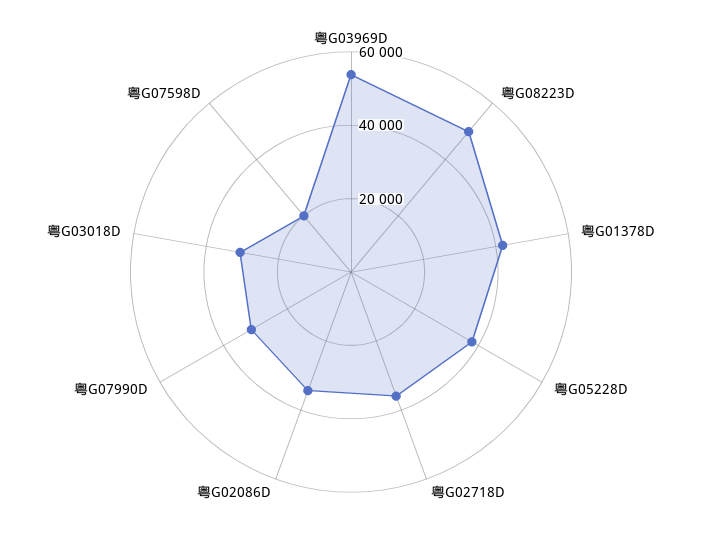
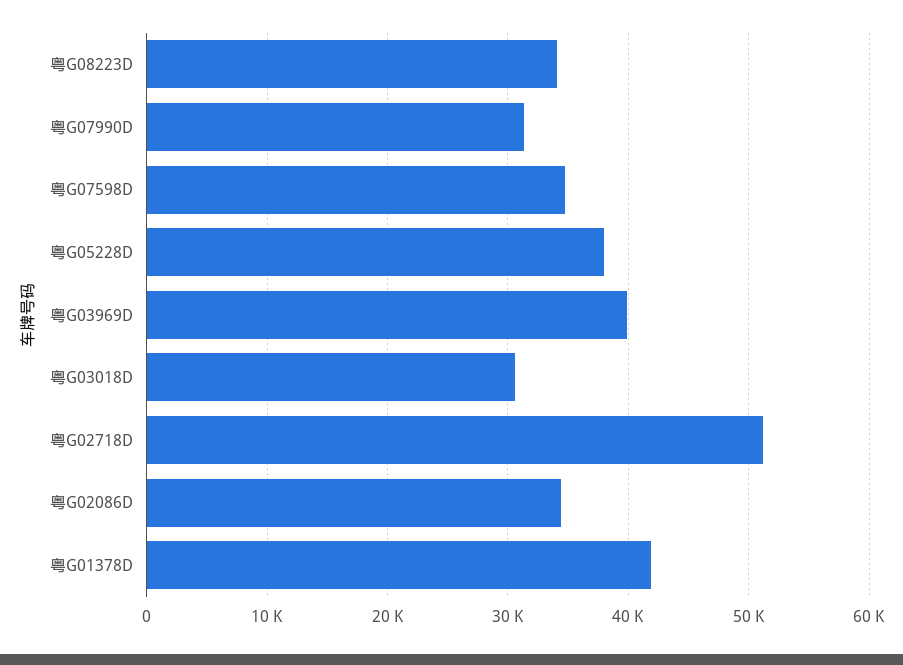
  {
-   "粤G03969D": 55000,
+   "粤G03969D": 40000,
-   "粤G08223D": 50000,
+   "粤G08223D": 34000,
    "粤G01378D": 42000,
    "粤G05228D": 38000,
-   "粤G02718D": 35000,
+   "粤G02718D": 51000,
    "粤G02086D": 34000,
    "粤G07990D": 31000,
    "粤G03018D": 31000,
-   "粤G07598D": 20000
+   "粤G07598D": 35000
  }

